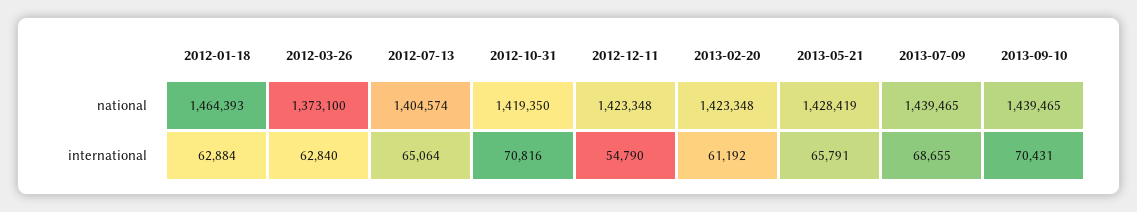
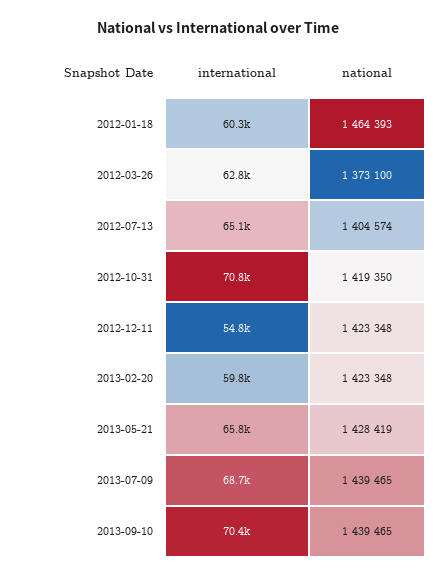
  {
    "2012-01-18": {
      "national": 1464393,
-     "international": 62884
+     "international": 60300
    },
    "2012-03-26": {
      "national": 1373100,
      "international": 62840
    },
    "2012-07-13": {
      "national": 1404574,
      "international": 65064
    },
    "2012-10-31": {
      "national": 1419350,
      "international": 70816
    },
    "2012-12-11": {
      "national": 1423348,
      "international": 54790
    },
    "2013-02-20": {
      "national": 1423348,
-     "international": 61192
+     "international": 59800
    },
    "2013-05-21": {
      "national": 1428419,
      "international": 65791
    },
    "2013-07-09": {
      "national": 1439465,
      "international": 68655
    },
    "2013-09-10": {
      "national": 1439465,
      "international": 70431
    }
  }

